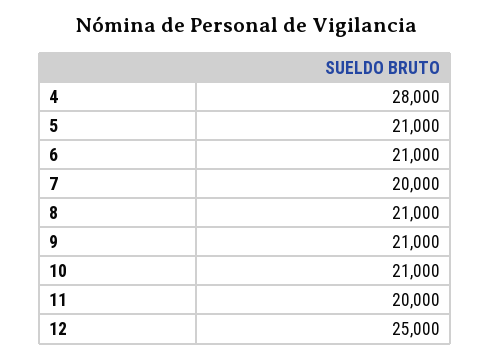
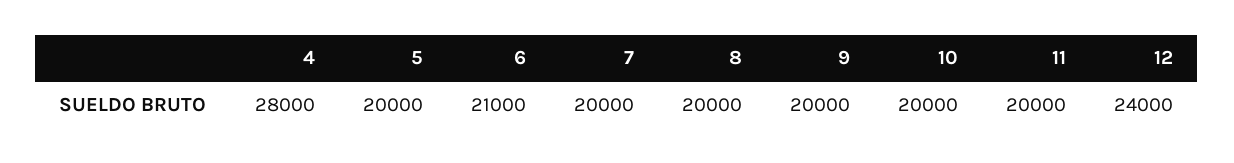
  {
    "4": 28000,
-   "5": 21000,
+   "5": 20000,
    "6": 21000,
    "7": 20000,
-   "8": 21000,
+   "8": 20000,
-   "9": 21000,
+   "9": 20000,
-   "10": 21000,
+   "10": 20000,
    "11": 20000,
-   "12": 25000
+   "12": 24000
  }

